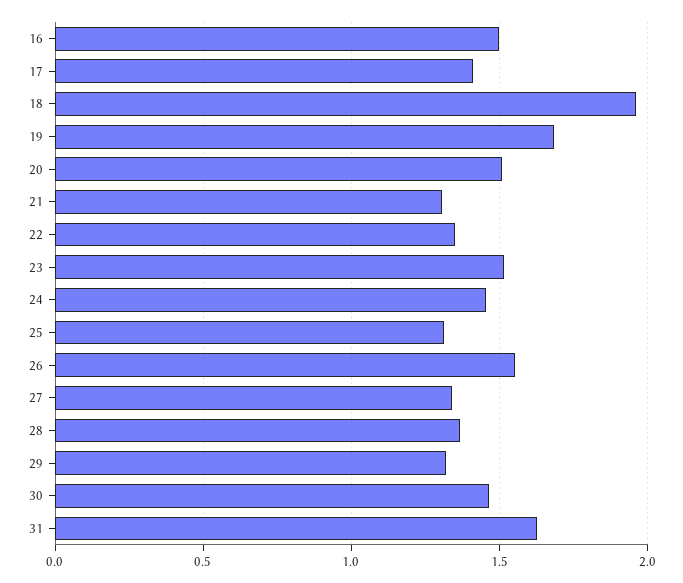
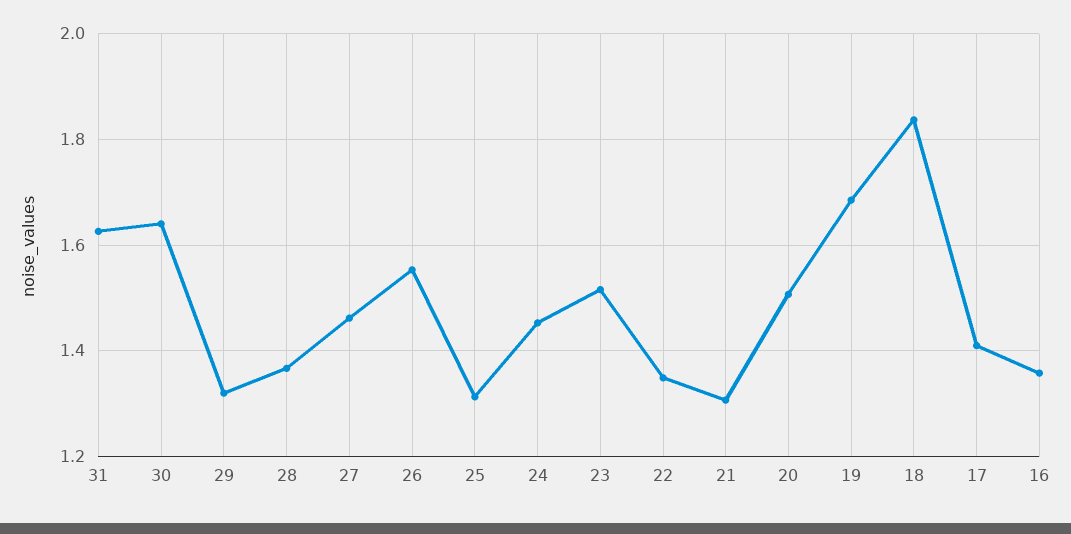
  {
-   "16": 1.5,
+   "16": 1.36,
    "17": 1.42,
-   "18": 1.95,
+   "18": 1.84,
    "19": 1.68,
    "20": 1.5,
    "21": 1.3,
    "22": 1.34,
    "23": 1.52,
    "24": 1.46,
    "25": 1.32,
    "26": 1.56,
-   "27": 1.35,
+   "27": 1.46,
    "28": 1.36,
    "29": 1.32,
-   "30": 1.45,
+   "30": 1.64,
    "31": 1.62
  }

